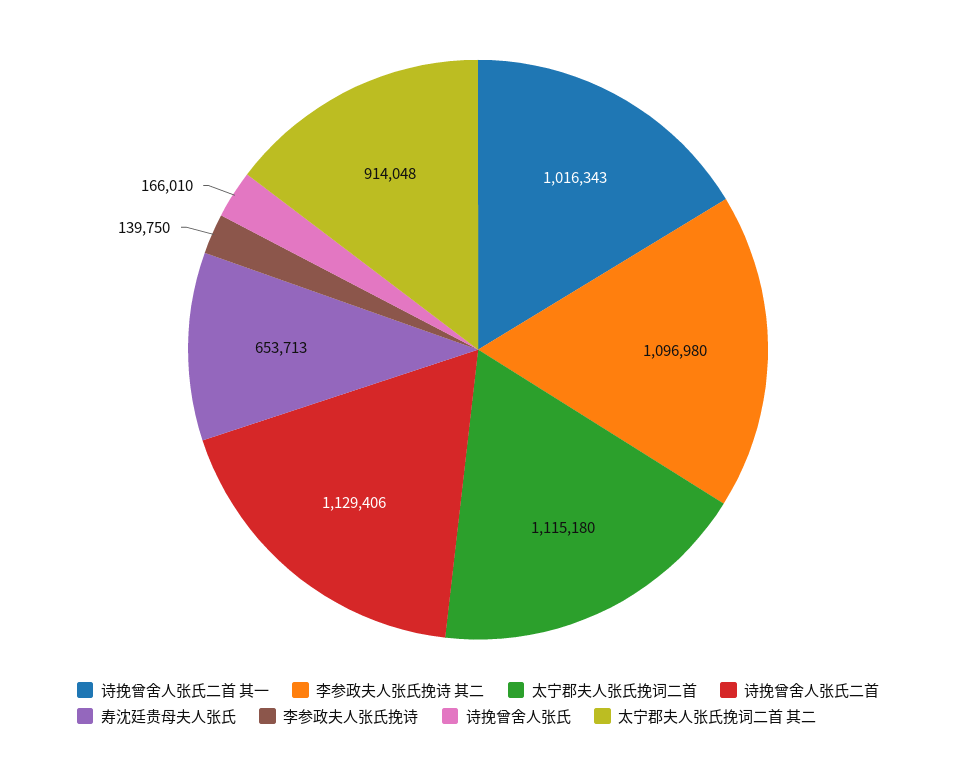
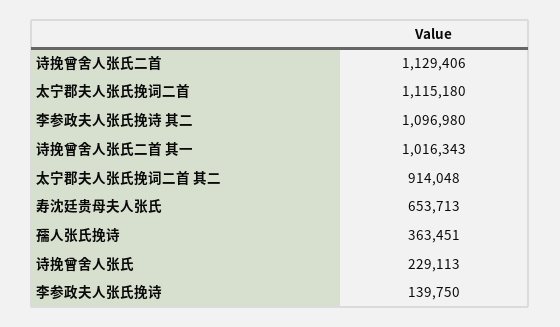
  {
    "诗挽曾舍人张氏二首 其一": 1016343,
    "李参政夫人张氏挽诗 其二": 1096980,
    "太宁郡夫人张氏挽词二首": 1115180,
    "诗挽曾舍人张氏二首": 1129406,
    "寿沈廷贵母夫人张氏": 653713,
    "李参政夫人张氏挽诗": 139750,
-   "诗挽曾舍人张氏": 166010,
+   "诗挽曾舍人张氏": 229113,
-   "太宁郡夫人张氏挽词二首 其二": 914048
+   "太宁郡夫人张氏挽词二首 其二": 914048,
+   "孺人张氏挽诗": 363451
  }

